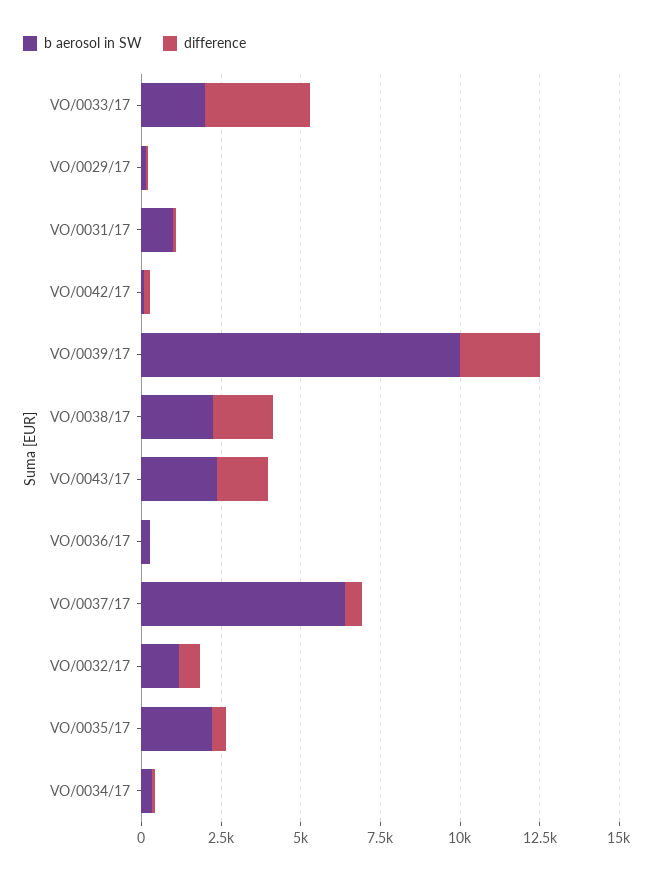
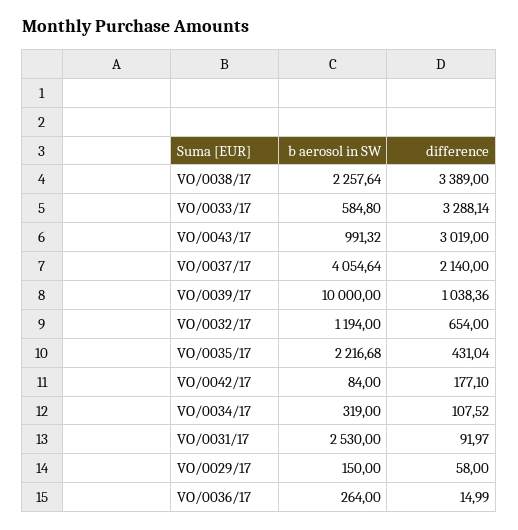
  {
    "b aerosol in SW": {
-     "VO/0033/17": 2000,
+     "VO/0033/17": 584.8,
      "VO/0029/17": 150,
-     "VO/0031/17": 1000,
+     "VO/0031/17": 2530,
      "VO/0042/17": 84,
      "VO/0039/17": 10000,
      "VO/0038/17": 2257.64,
-     "VO/0043/17": 2500,
+     "VO/0043/17": 991.32,
      "VO/0036/17": 264,
-     "VO/0037/17": 6500,
+     "VO/0037/17": 4054.64,
      "VO/0032/17": 1194,
      "VO/0035/17": 2216.68,
      "VO/0034/17": 319
    },
    "difference": {
      "VO/0033/17": 3288.14,
      "VO/0029/17": 58,
      "VO/0031/17": 91.97,
      "VO/0042/17": 177.1,
-     "VO/0039/17": 2500,
+     "VO/0039/17": 1038.36,
-     "VO/0038/17": 2000,
+     "VO/0038/17": 3389,
-     "VO/0043/17": 1500,
+     "VO/0043/17": 3019,
      "VO/0036/17": 14.99,
-     "VO/0037/17": 500,
+     "VO/0037/17": 2140,
      "VO/0032/17": 654,
      "VO/0035/17": 431.04,
      "VO/0034/17": 107.52
    }
  }

